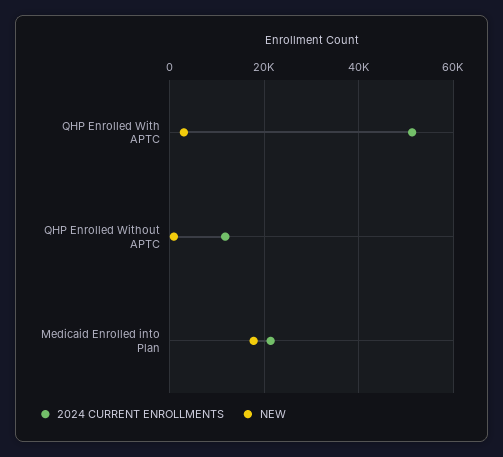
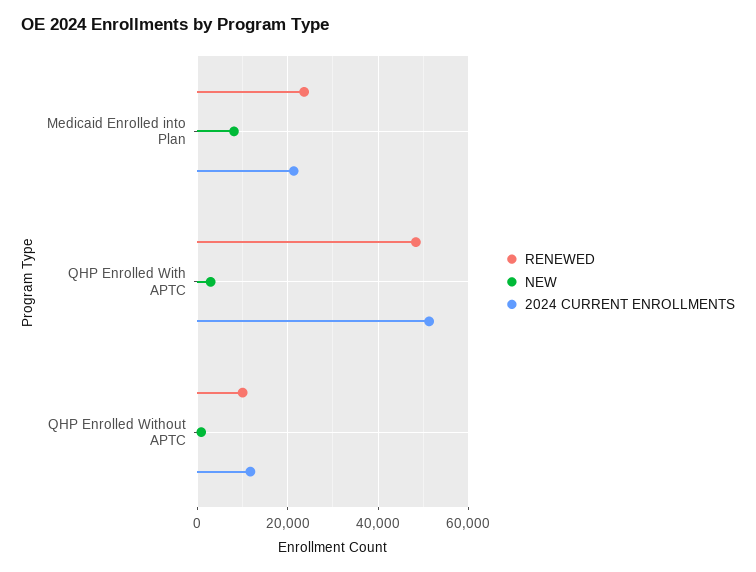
  {
    "2024 CURRENT ENROLLMENTS": {
      "QHP Enrolled With APTC": 52000,
      "QHP Enrolled Without APTC": 12000,
      "Medicaid Enrolled into Plan": 22000
    },
    "NEW": {
      "QHP Enrolled With APTC": 2000,
      "QHP Enrolled Without APTC": 0,
-     "Medicaid Enrolled into Plan": 18000
+     "Medicaid Enrolled into Plan": 8000
-   }
+   },
+   "RENEWED": {
+     "Medicaid Enrolled into Plan": 24000,
+     "QHP Enrolled With APTC": 48000,
+     "QHP Enrolled Without APTC": 10000
+   }
  }

